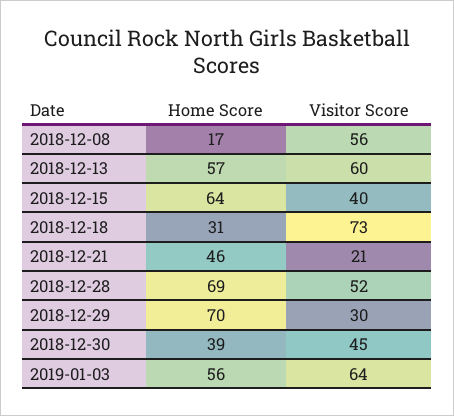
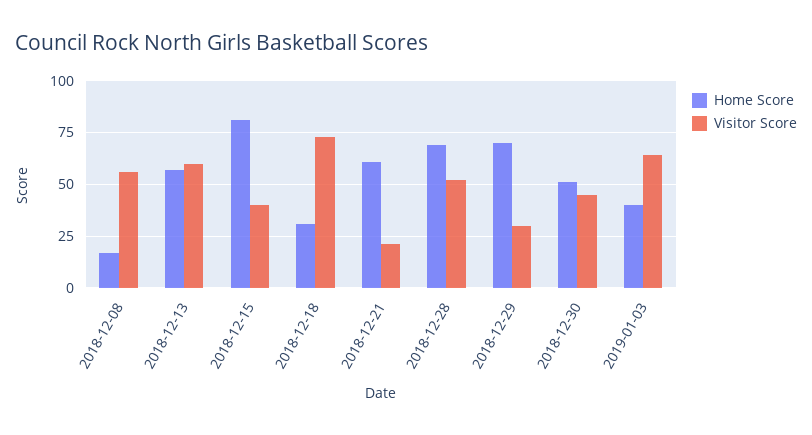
  {
    "Home Score": {
      "2018-12-08": 17,
      "2018-12-13": 57,
-     "2018-12-15": 64,
+     "2018-12-15": 80,
      "2018-12-18": 31,
-     "2018-12-21": 46,
+     "2018-12-21": 60,
      "2018-12-28": 69,
      "2018-12-29": 70,
-     "2018-12-30": 39,
+     "2018-12-30": 50,
-     "2019-01-03": 56
+     "2019-01-03": 40
    },
    "Visitor Score": {
      "2018-12-08": 56,
      "2018-12-13": 60,
      "2018-12-15": 40,
      "2018-12-18": 73,
      "2018-12-21": 21,
      "2018-12-28": 52,
      "2018-12-29": 30,
      "2018-12-30": 45,
      "2019-01-03": 64
    }
  }

